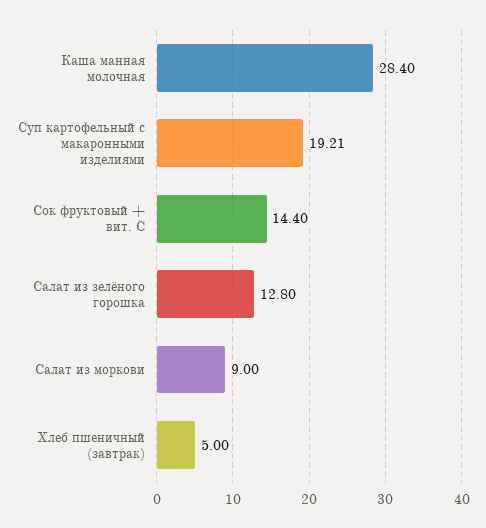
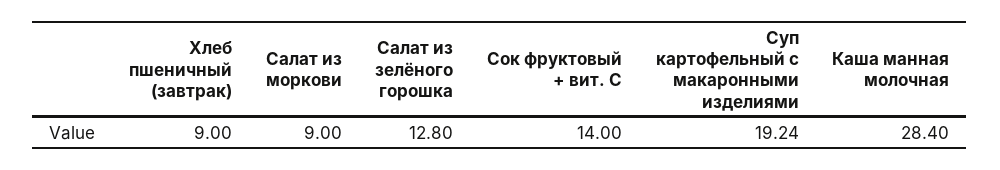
  {
    "Каша манная молочная": 28.4,
-   "Суп картофельный с макаронными изделиями": 19.21,
+   "Суп картофельный с макаронными изделиями": 19.24,
-   "Сок фруктовый + вит. С": 14.4,
+   "Сок фруктовый + вит. С": 14,
    "Салат из зелёного горошка": 12.8,
    "Салат из моркови": 9,
-   "Хлеб пшеничный (завтрак)": 5
+   "Хлеб пшеничный (завтрак)": 9
  }

